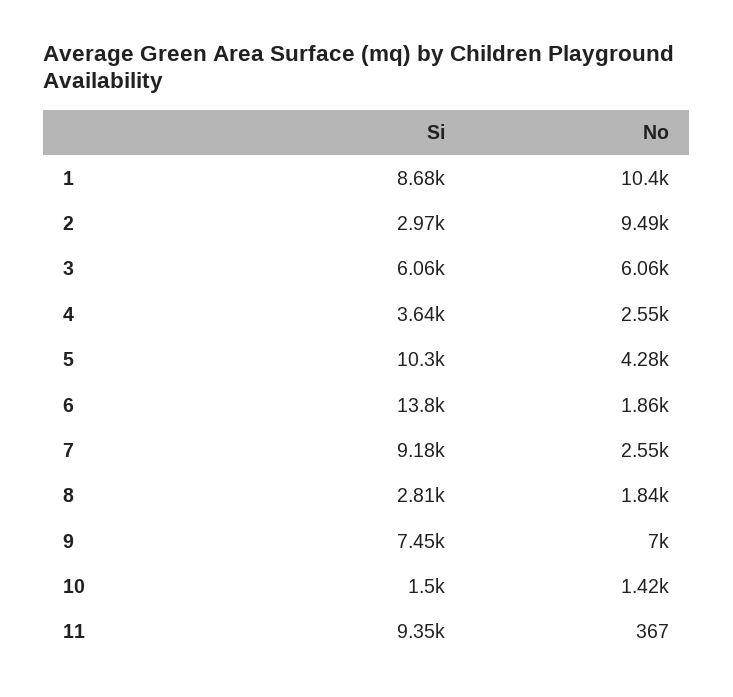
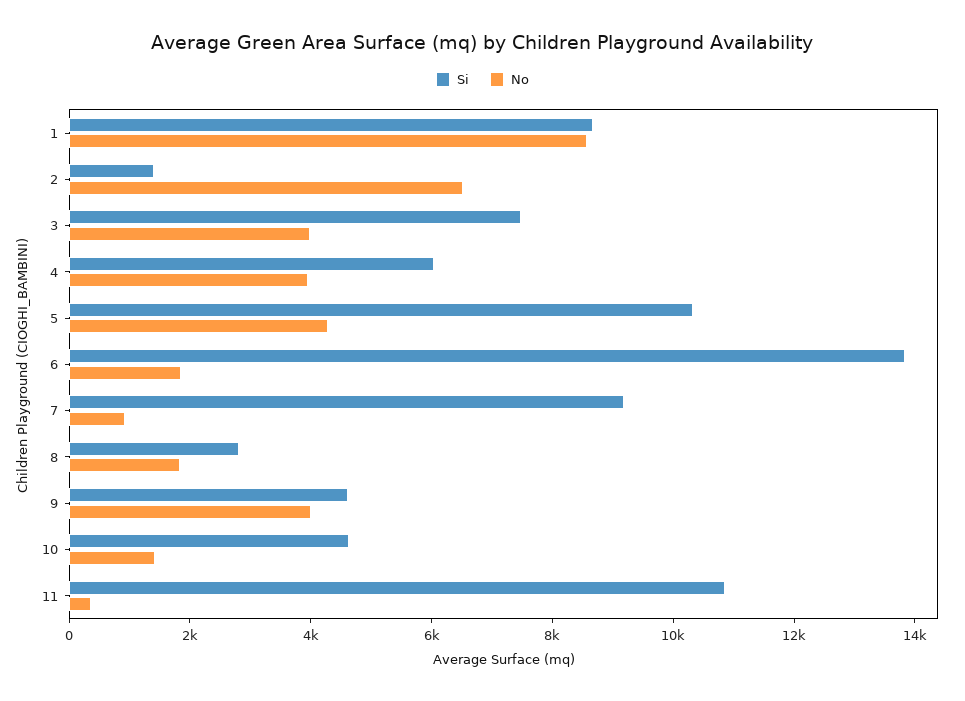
  {
    "Si": {
      "1": 8680,
-     "2": 2970,
+     "2": 1500,
-     "3": 6060,
+     "3": 7500,
-     "4": 3640,
+     "4": 6000,
      "5": 10300,
      "6": 13800,
      "7": 9180,
      "8": 2810,
-     "9": 7450,
+     "9": 4500,
-     "10": 1500,
+     "10": 4500,
-     "11": 9350
+     "11": 11000
    },
    "No": {
-     "1": 10400,
+     "1": 8500,
-     "2": 9490,
+     "2": 6500,
-     "3": 6060,
+     "3": 4000,
-     "4": 2550,
+     "4": 4000,
      "5": 4280,
      "6": 1860,
-     "7": 2550,
+     "7": 1000,
      "8": 1840,
-     "9": 7000,
+     "9": 4000,
      "10": 1420,
      "11": 367
    }
  }

